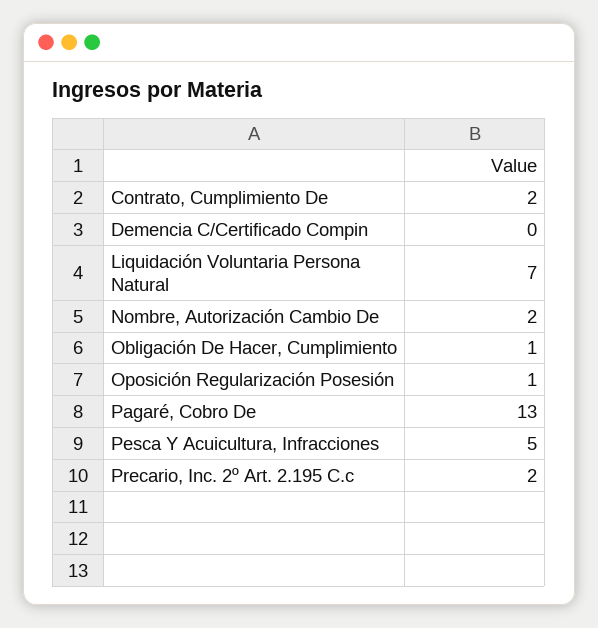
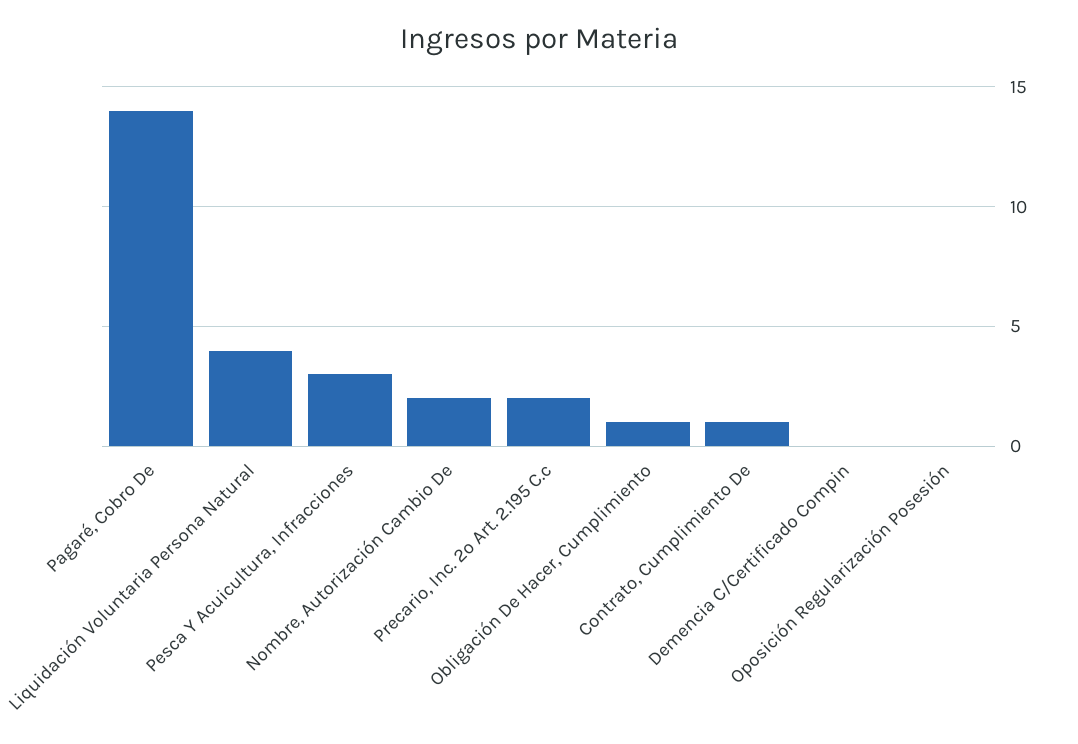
  {
-   "Contrato, Cumplimiento De": 2,
+   "Contrato, Cumplimiento De": 1,
    "Demencia C/Certificado Compin": 0,
-   "Liquidación Voluntaria Persona Natural": 7,
+   "Liquidación Voluntaria Persona Natural": 4,
    "Nombre, Autorización Cambio De": 2,
    "Obligación De Hacer, Cumplimiento": 1,
-   "Oposición Regularización Posesión": 1,
+   "Oposición Regularización Posesión": 0,
-   "Pagaré, Cobro De": 13,
+   "Pagaré, Cobro De": 14,
-   "Pesca Y Acuicultura, Infracciones": 5,
+   "Pesca Y Acuicultura, Infracciones": 3,
    "Precario, Inc. 2º Art. 2.195 C.c": 2
  }

